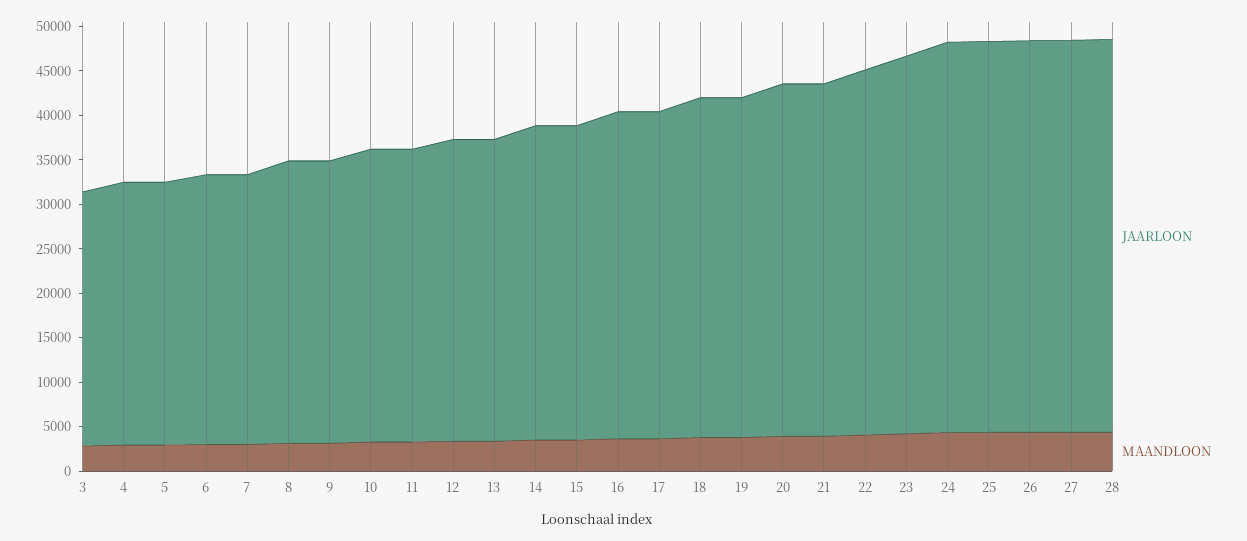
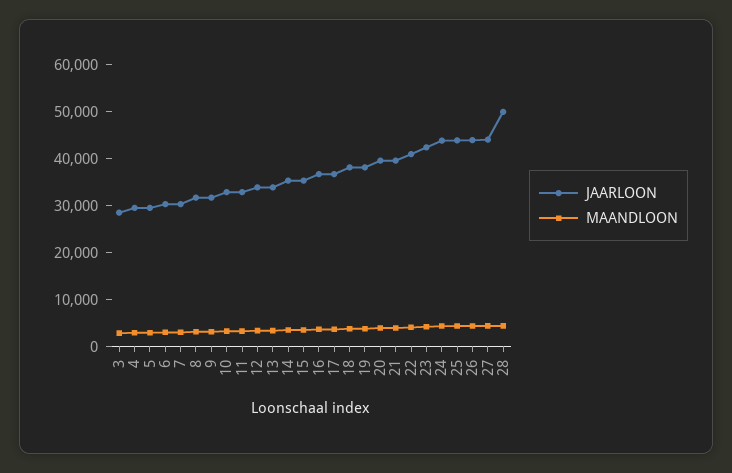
  {
    "JAARLOON": {
      "3": 29000,
      "4": 30000,
      "5": 30000,
      "6": 30000,
      "7": 30000,
      "8": 32000,
      "9": 32000,
      "10": 33000,
      "11": 33000,
      "12": 34000,
      "13": 34000,
      "14": 35000,
      "15": 35000,
      "16": 37000,
      "17": 37000,
      "18": 38000,
      "19": 38000,
      "20": 40000,
      "21": 40000,
      "22": 41000,
      "23": 42000,
      "24": 44000,
      "25": 44000,
      "26": 44000,
      "27": 44000,
-     "28": 44000
+     "28": 50000
    },
    "MAANDLOON": {
      "3": 3000,
      "4": 3000,
      "5": 3000,
      "6": 3000,
      "7": 3000,
      "8": 3000,
      "9": 3000,
      "10": 3000,
      "11": 3000,
      "12": 3000,
      "13": 3000,
      "14": 4000,
      "15": 4000,
      "16": 4000,
      "17": 4000,
      "18": 4000,
      "19": 4000,
      "20": 4000,
      "21": 4000,
      "22": 4000,
      "23": 4000,
      "24": 4000,
      "25": 4000,
      "26": 4000,
      "27": 4000,
      "28": 4000
    }
  }

